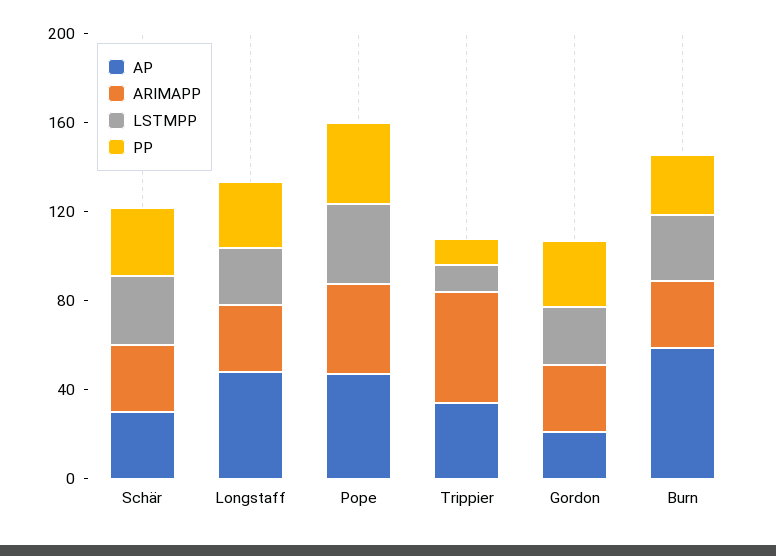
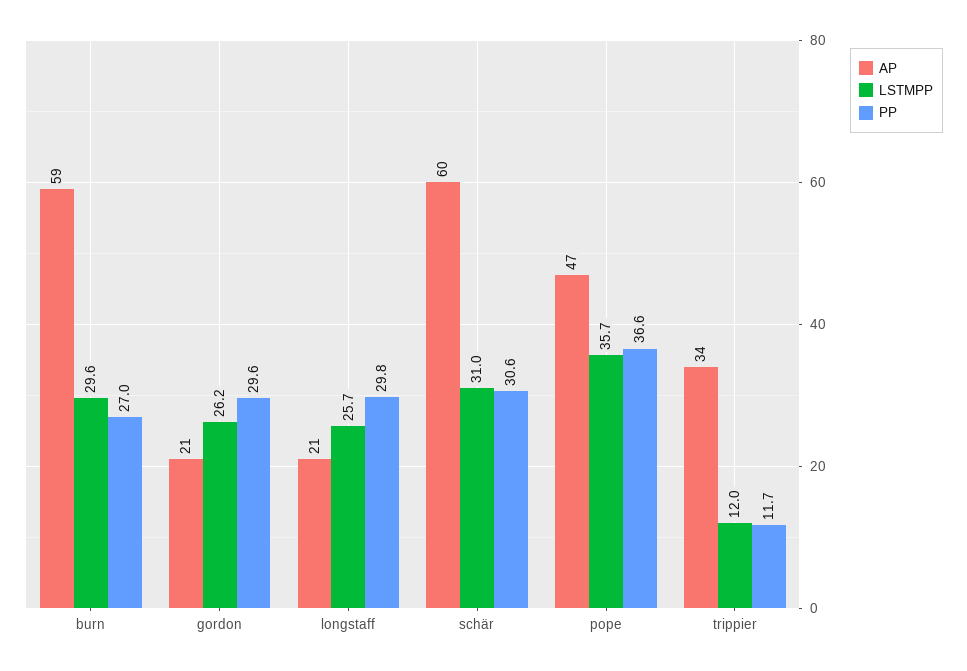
  {
    "AP": {
-     "Schär": 30,
+     "Schär": 60,
-     "Longstaff": 50,
+     "Longstaff": 21,
      "Pope": 47,
      "Trippier": 34,
      "Gordon": 21,
      "Burn": 59
    },
-   "ARIMAPP": {
-     "Schär": 30,
-     "Longstaff": 30,
-     "Pope": 40,
-     "Trippier": 50,
-     "Gordon": 30,
-     "Burn": 30
-   },
    "LSTMPP": {
      "Schär": 31,
      "Longstaff": 25.7,
      "Pope": 35.7,
      "Trippier": 12,
      "Gordon": 26.2,
      "Burn": 29.6
    },
    "PP": {
      "Schär": 30.6,
      "Longstaff": 29.8,
      "Pope": 36.6,
      "Trippier": 11.7,
      "Gordon": 29.6,
      "Burn": 27
    }
  }

